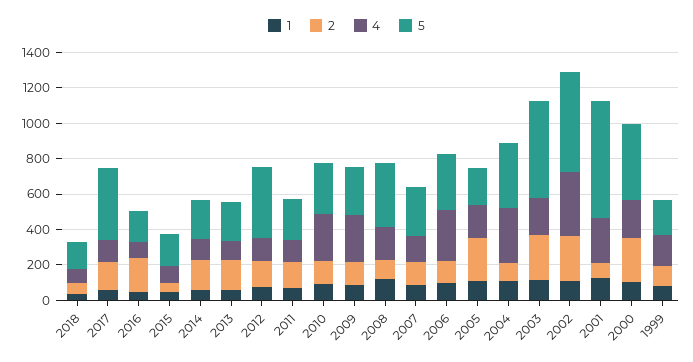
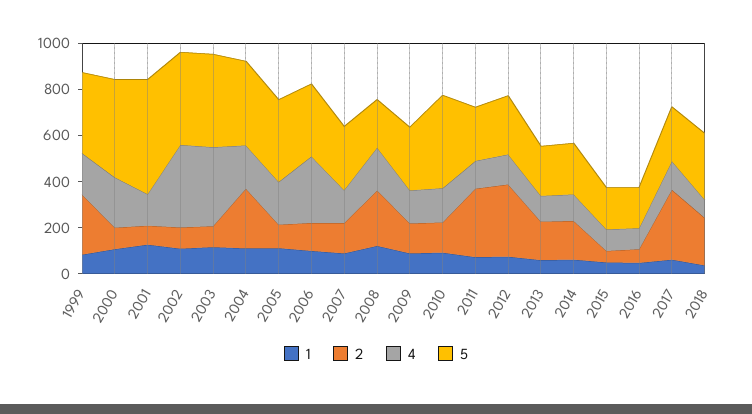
  {
    "1": {
      "2018": 50,
      "2017": 50,
      "2016": 50,
      "2015": 50,
      "2014": 50,
      "2013": 50,
      "2012": 50,
      "2011": 50,
      "2010": 100,
      "2009": 100,
      "2008": 100,
      "2007": 100,
      "2006": 100,
      "2005": 100,
      "2004": 100,
      "2003": 100,
      "2002": 100,
      "2001": 150,
      "2000": 100,
      "1999": 100
    },
    "2": {
-     "2018": 50,
+     "2018": 200,
-     "2017": 150,
+     "2017": 300,
-     "2016": 200,
+     "2016": 50,
      "2015": 50,
      "2014": 150,
      "2013": 150,
-     "2012": 150,
+     "2012": 300,
-     "2011": 150,
+     "2011": 300,
      "2010": 150,
      "2009": 150,
-     "2008": 100,
+     "2008": 250,
      "2007": 150,
      "2006": 100,
-     "2005": 250,
+     "2005": 100,
-     "2004": 100,
+     "2004": 250,
-     "2003": 250,
+     "2003": 100,
-     "2002": 250,
+     "2002": 100,
      "2001": 100,
-     "2000": 250,
+     "2000": 100,
-     "1999": 100
+     "1999": 250
    },
    "4": {
      "2018": 100,
      "2017": 100,
      "2016": 100,
      "2015": 100,
      "2014": 100,
      "2013": 100,
      "2012": 150,
      "2011": 100,
-     "2010": 250,
+     "2010": 150,
-     "2009": 250,
+     "2009": 150,
      "2008": 200,
      "2007": 150,
      "2006": 300,
      "2005": 200,
-     "2004": 300,
+     "2004": 200,
-     "2003": 200,
+     "2003": 350,
      "2002": 350,
-     "2001": 250,
+     "2001": 150,
      "2000": 200,
      "1999": 200
    },
    "5": {
-     "2018": 150,
+     "2018": 300,
-     "2017": 400,
+     "2017": 250,
      "2016": 200,
      "2015": 200,
      "2014": 200,
      "2013": 200,
-     "2012": 400,
+     "2012": 250,
      "2011": 250,
-     "2010": 300,
+     "2010": 400,
      "2009": 300,
-     "2008": 350,
+     "2008": 200,
      "2007": 300,
      "2006": 300,
-     "2005": 200,
+     "2005": 350,
      "2004": 350,
-     "2003": 550,
+     "2003": 400,
-     "2002": 550,
+     "2002": 400,
-     "2001": 650,
+     "2001": 500,
      "2000": 450,
-     "1999": 200
+     "1999": 350
    }
  }

